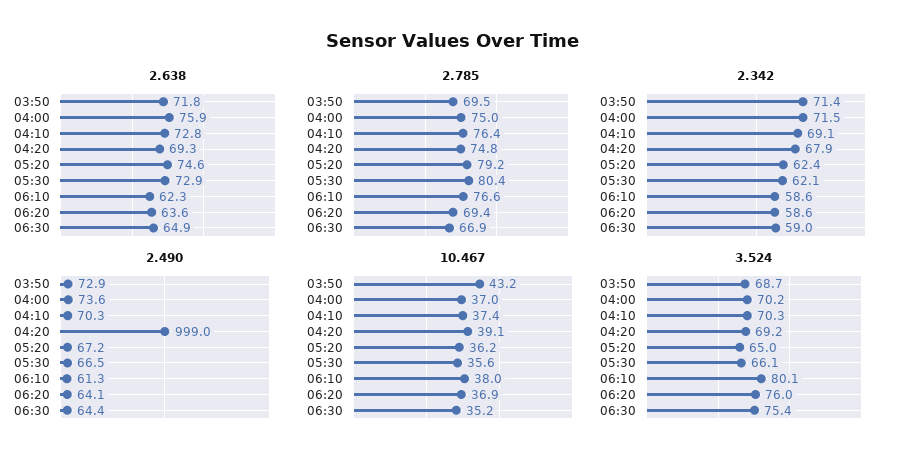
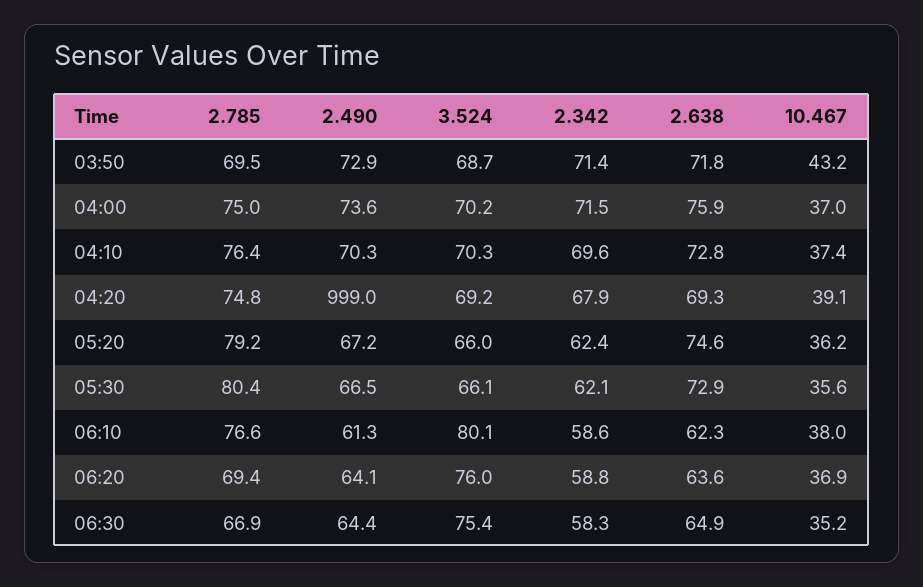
  {
    "2.638": {
      "03:50": 71.8,
      "04:00": 75.9,
      "04:10": 72.8,
      "04:20": 69.3,
      "05:20": 74.6,
      "05:30": 72.9,
      "06:10": 62.3,
      "06:20": 63.6,
      "06:30": 64.9
    },
    "2.785": {
      "03:50": 69.5,
      "04:00": 75,
      "04:10": 76.4,
      "04:20": 74.8,
      "05:20": 79.2,
      "05:30": 80.4,
      "06:10": 76.6,
      "06:20": 69.4,
      "06:30": 66.9
    },
    "2.342": {
      "03:50": 71.4,
      "04:00": 71.5,
-     "04:10": 69.1,
+     "04:10": 69.6,
      "04:20": 67.9,
      "05:20": 62.4,
      "05:30": 62.1,
      "06:10": 58.6,
-     "06:20": 58.6,
+     "06:20": 58.8,
-     "06:30": 59
+     "06:30": 58.3
    },
    "2.490": {
      "03:50": 72.9,
      "04:00": 73.6,
      "04:10": 70.3,
      "04:20": 999,
      "05:20": 67.2,
      "05:30": 66.5,
      "06:10": 61.3,
      "06:20": 64.1,
      "06:30": 64.4
    },
    "10.467": {
      "03:50": 43.2,
      "04:00": 37,
      "04:10": 37.4,
      "04:20": 39.1,
      "05:20": 36.2,
      "05:30": 35.6,
      "06:10": 38,
      "06:20": 36.9,
      "06:30": 35.2
    },
    "3.524": {
      "03:50": 68.7,
      "04:00": 70.2,
      "04:10": 70.3,
      "04:20": 69.2,
-     "05:20": 65,
+     "05:20": 66,
      "05:30": 66.1,
      "06:10": 80.1,
      "06:20": 76,
      "06:30": 75.4
    }
  }

